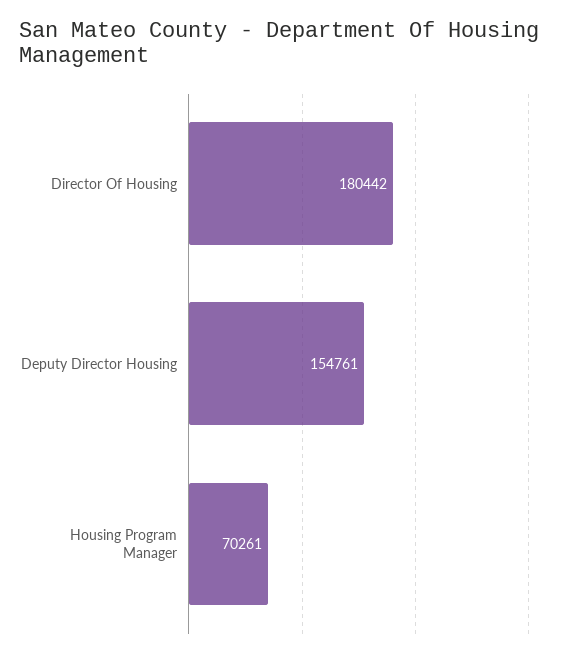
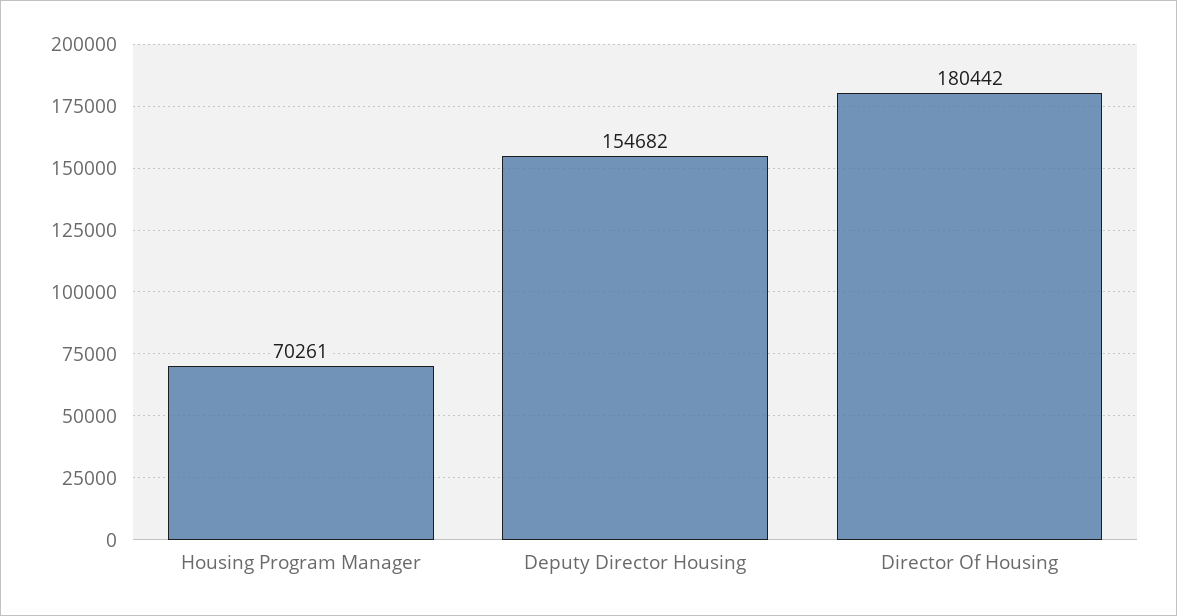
  {
    "Director Of Housing": 180442,
-   "Deputy Director Housing": 154761,
+   "Deputy Director Housing": 154682,
    "Housing Program Manager": 70261
  }

